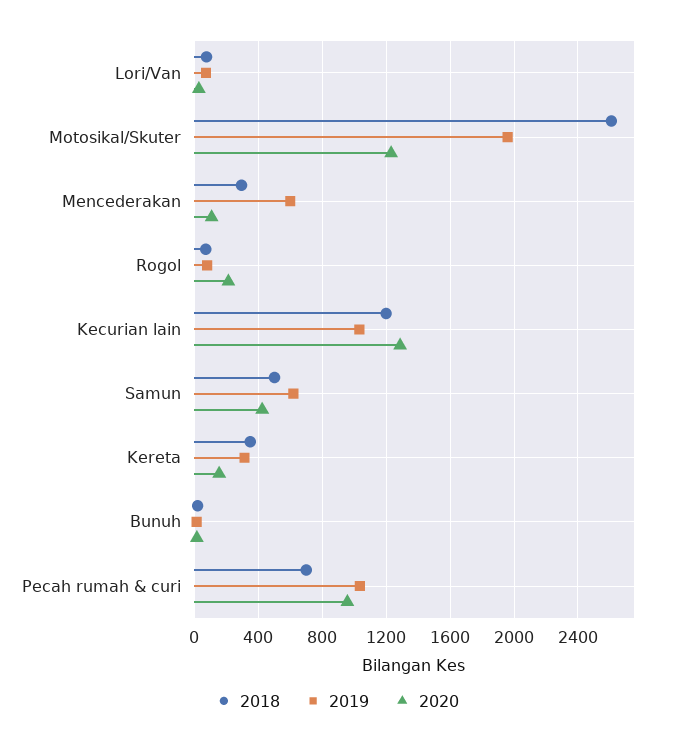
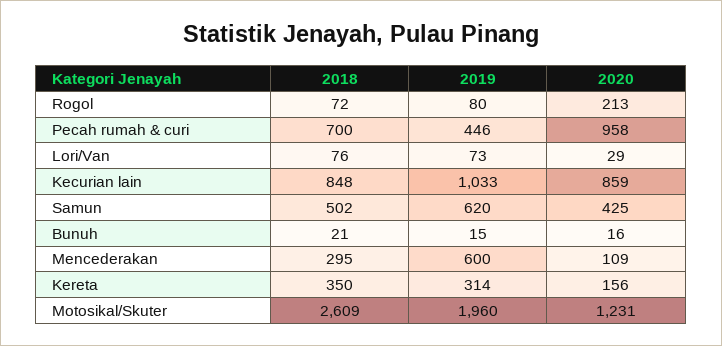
  {
    "2018": {
      "Lori/Van": 76,
      "Motosikal/Skuter": 2609,
      "Mencederakan": 295,
      "Rogol": 72,
-     "Kecurian lain": 1200,
+     "Kecurian lain": 848,
      "Samun": 502,
      "Kereta": 350,
      "Bunuh": 21,
      "Pecah rumah & curi": 700
    },
    "2019": {
      "Lori/Van": 73,
      "Motosikal/Skuter": 1960,
      "Mencederakan": 600,
      "Rogol": 80,
      "Kecurian lain": 1033,
      "Samun": 620,
      "Kereta": 314,
      "Bunuh": 15,
-     "Pecah rumah & curi": 1050
+     "Pecah rumah & curi": 446
    },
    "2020": {
      "Lori/Van": 29,
      "Motosikal/Skuter": 1231,
      "Mencederakan": 109,
      "Rogol": 213,
-     "Kecurian lain": 1300,
+     "Kecurian lain": 859,
      "Samun": 425,
      "Kereta": 156,
      "Bunuh": 16,
      "Pecah rumah & curi": 958
    }
  }

